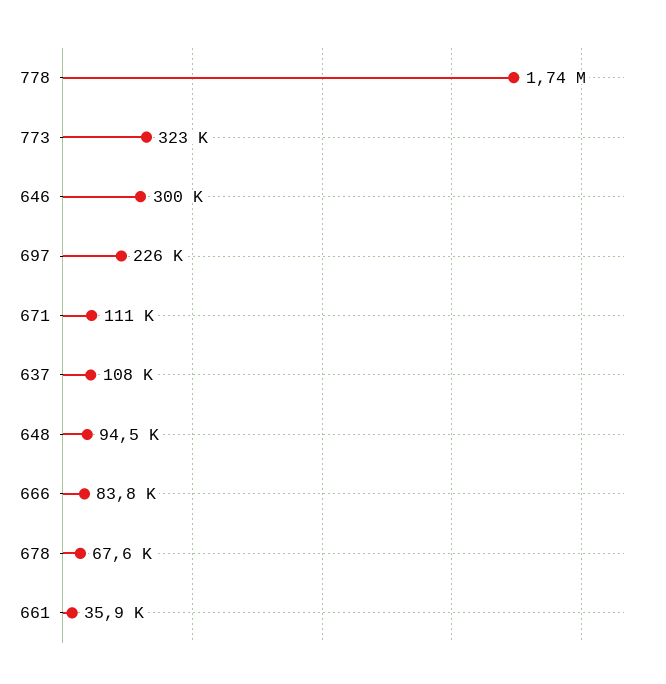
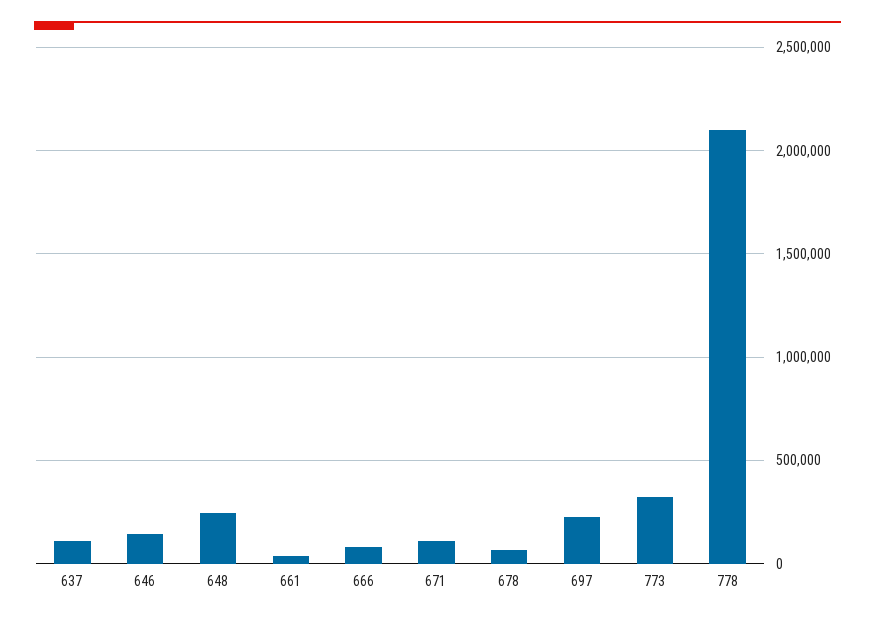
  {
-   "778": 1740000,
+   "778": 2100000,
    "773": 323000,
-   "646": 300000,
+   "646": 150000,
    "697": 226000,
    "671": 111000,
    "637": 108000,
-   "648": 94500,
+   "648": 250000,
    "666": 83800,
    "678": 67600,
    "661": 35900
  }

